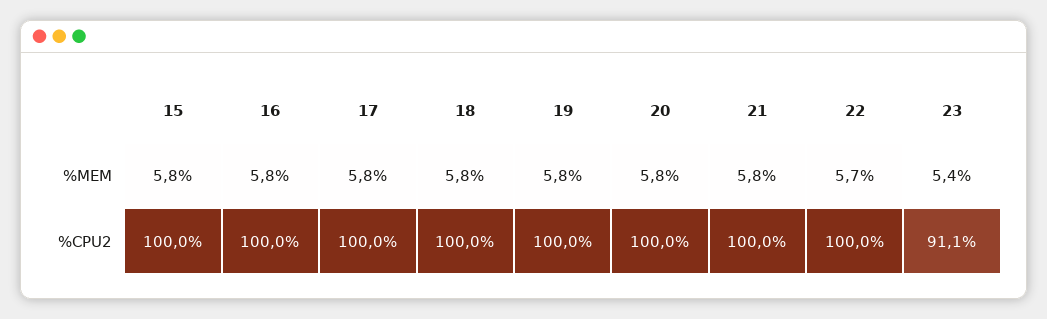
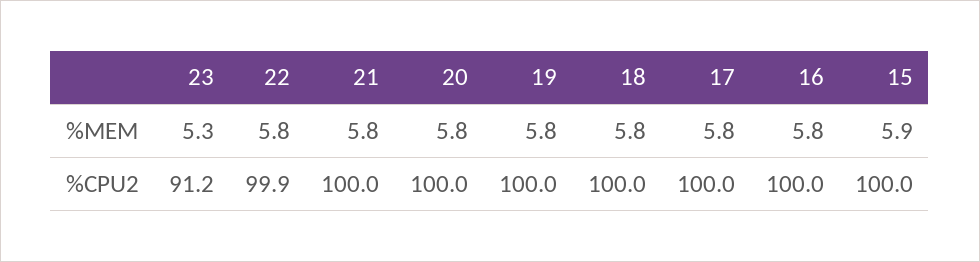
  {
    "15": {
-     "%MEM": 5.8,
+     "%MEM": 5.9,
      "%CPU2": 100
    },
    "16": {
      "%MEM": 5.8,
      "%CPU2": 100
    },
    "17": {
      "%MEM": 5.8,
      "%CPU2": 100
    },
    "18": {
      "%MEM": 5.8,
      "%CPU2": 100
    },
    "19": {
      "%MEM": 5.8,
      "%CPU2": 100
    },
    "20": {
      "%MEM": 5.8,
      "%CPU2": 100
    },
    "21": {
      "%MEM": 5.8,
      "%CPU2": 100
    },
    "22": {
-     "%MEM": 5.7,
+     "%MEM": 5.8,
-     "%CPU2": 100
+     "%CPU2": 99.9
    },
    "23": {
-     "%MEM": 5.4,
+     "%MEM": 5.3,
-     "%CPU2": 91.1
+     "%CPU2": 91.2
    }
  }

